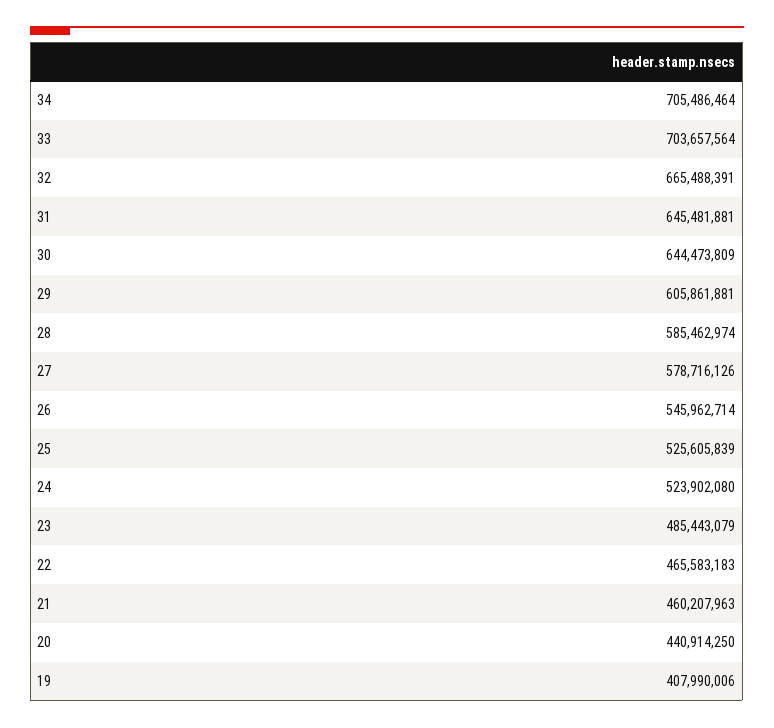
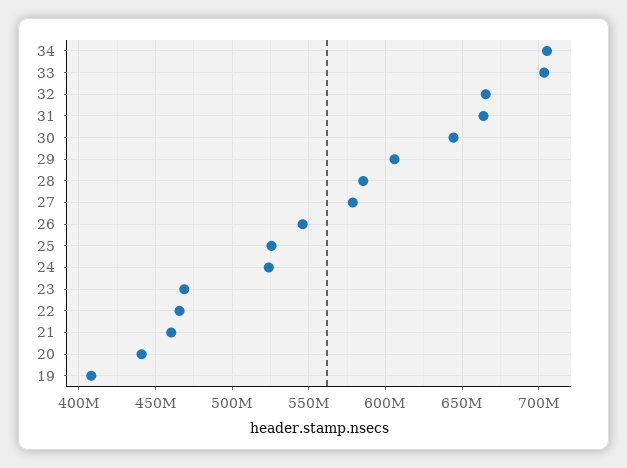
  {
    "34": 705486464,
    "33": 703657564,
    "32": 665488391,
-   "31": 645481881,
+   "31": 665000000,
    "30": 644473809,
    "29": 605861881,
    "28": 585462974,
    "27": 578716126,
    "26": 545962714,
    "25": 525605839,
    "24": 523902080,
-   "23": 485443079,
+   "23": 470000000,
    "22": 465583183,
    "21": 460207963,
    "20": 440914250,
    "19": 407990006
  }

